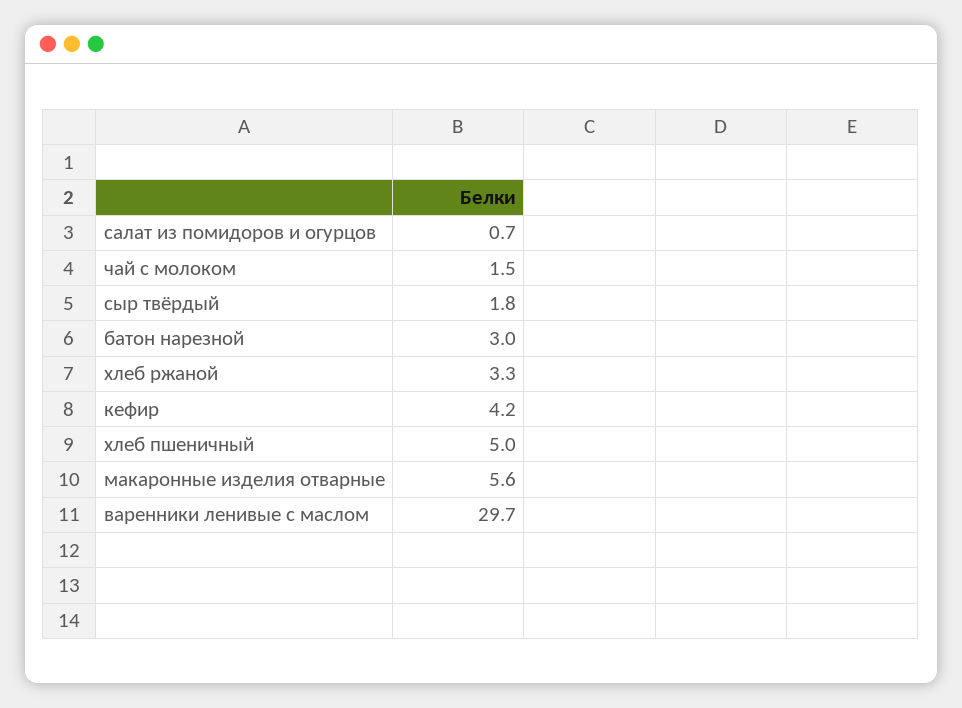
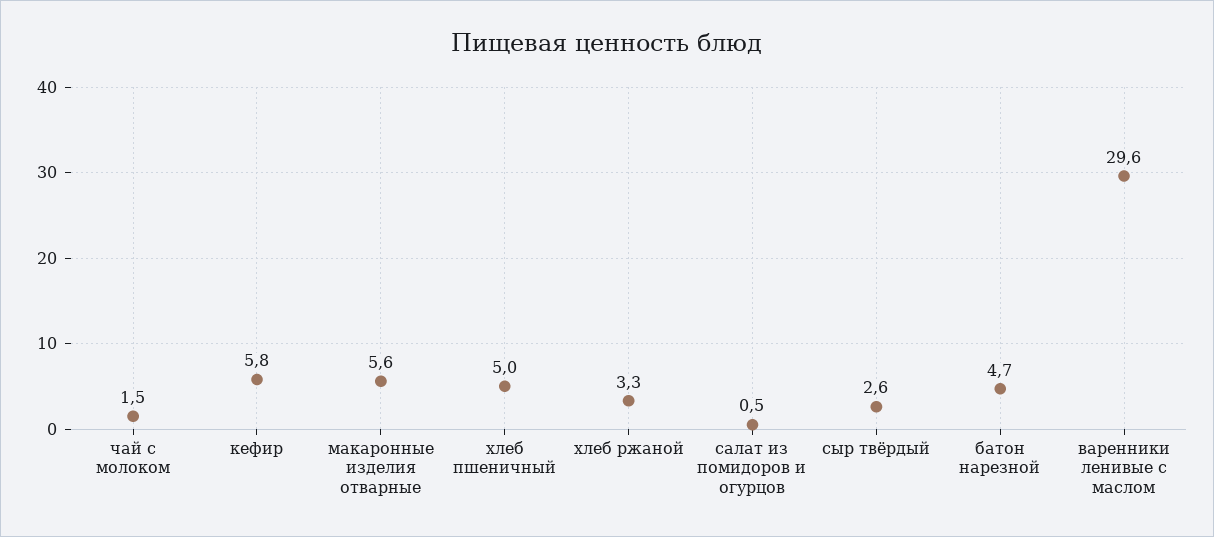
  {
-   "салат из помидоров и огурцов": 0.7,
+   "салат из помидоров и огурцов": 0.5,
    "чай с молоком": 1.5,
-   "сыр твёрдый": 1.8,
+   "сыр твёрдый": 2.6,
-   "батон нарезной": 3,
+   "батон нарезной": 4.7,
    "хлеб ржаной": 3.3,
-   "кефир": 4.2,
+   "кефир": 5.8,
    "хлеб пшеничный": 5,
    "макаронные изделия отварные": 5.6,
-   "варенники ленивые с маслом": 29.7
+   "варенники ленивые с маслом": 29.6
  }

